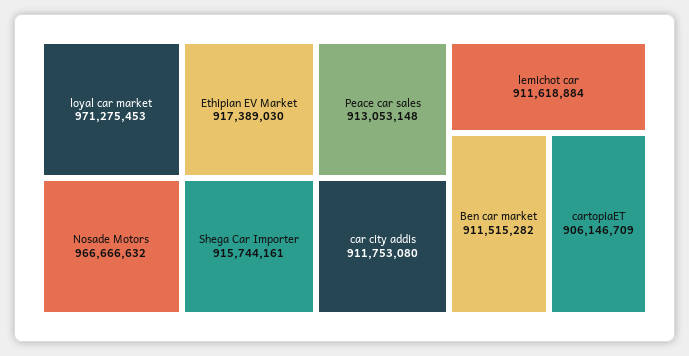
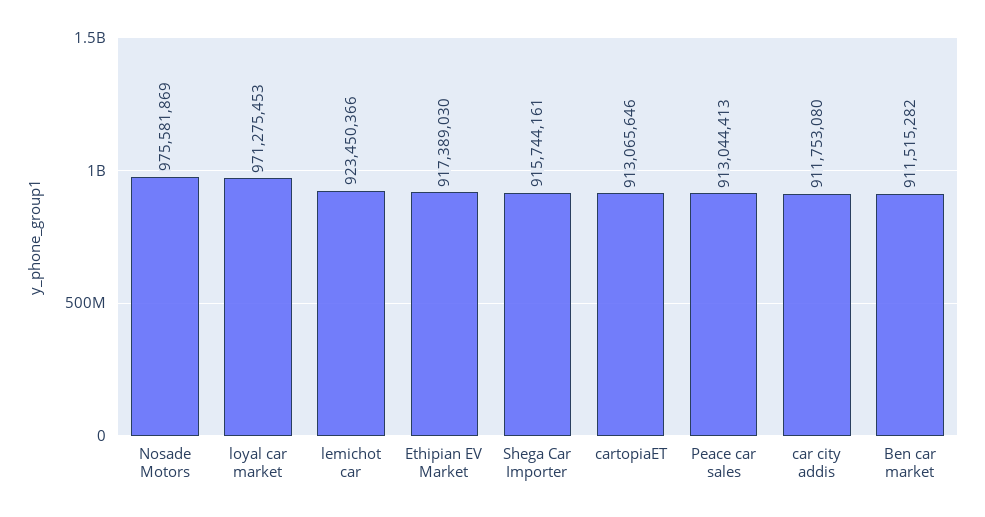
  {
    "loyal car market": 971275453,
-   "Nosade Motors": 966666632,
+   "Nosade Motors": 975581869,
    "Ethipian EV Market": 917389030,
    "Shega Car Importer": 915744161,
-   "Peace car sales": 913053148,
+   "Peace car sales": 913044413,
    "car city addis": 911753080,
-   "lemichot car": 911618884,
+   "lemichot car": 923450366,
    "Ben car market": 911515282,
-   "cartopiaET": 906146709
+   "cartopiaET": 913065646
  }

